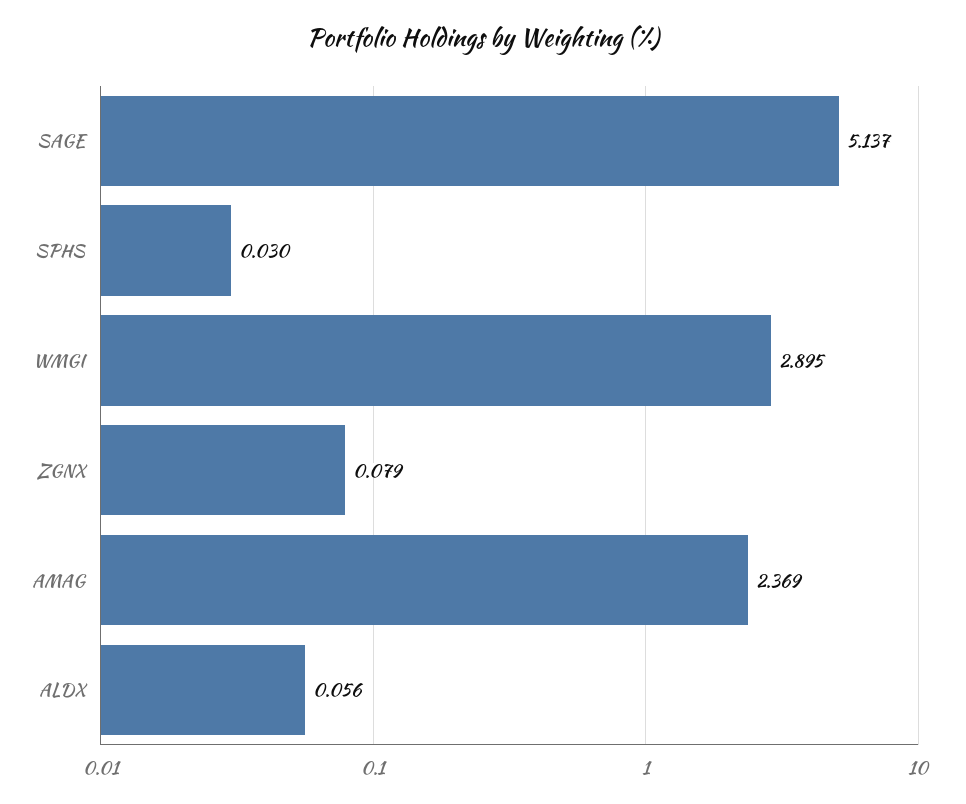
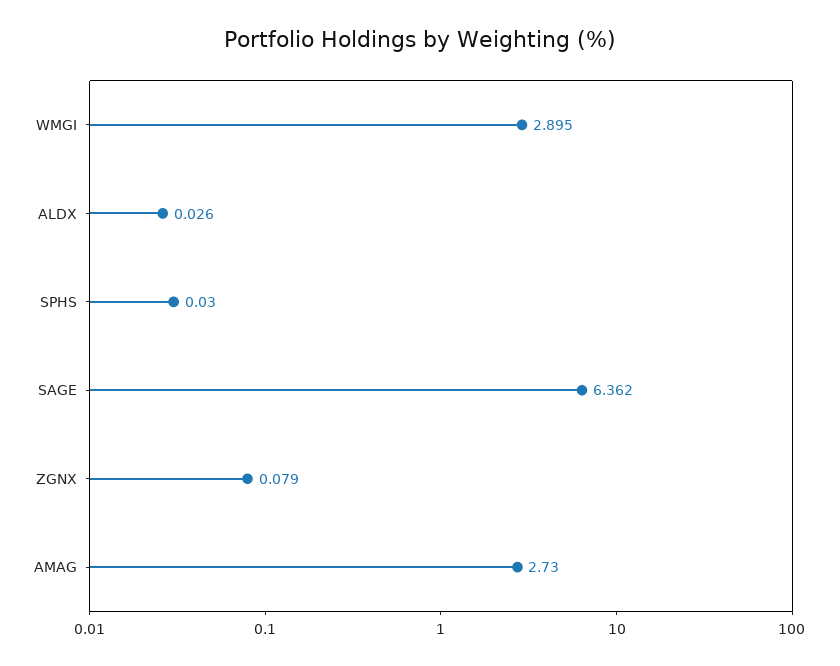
  {
-   "SAGE": 5.137,
+   "SAGE": 6.362,
    "SPHS": 0.03,
    "WMGI": 2.895,
    "ZGNX": 0.079,
-   "AMAG": 2.369,
+   "AMAG": 2.73,
-   "ALDX": 0.056
+   "ALDX": 0.026
  }

